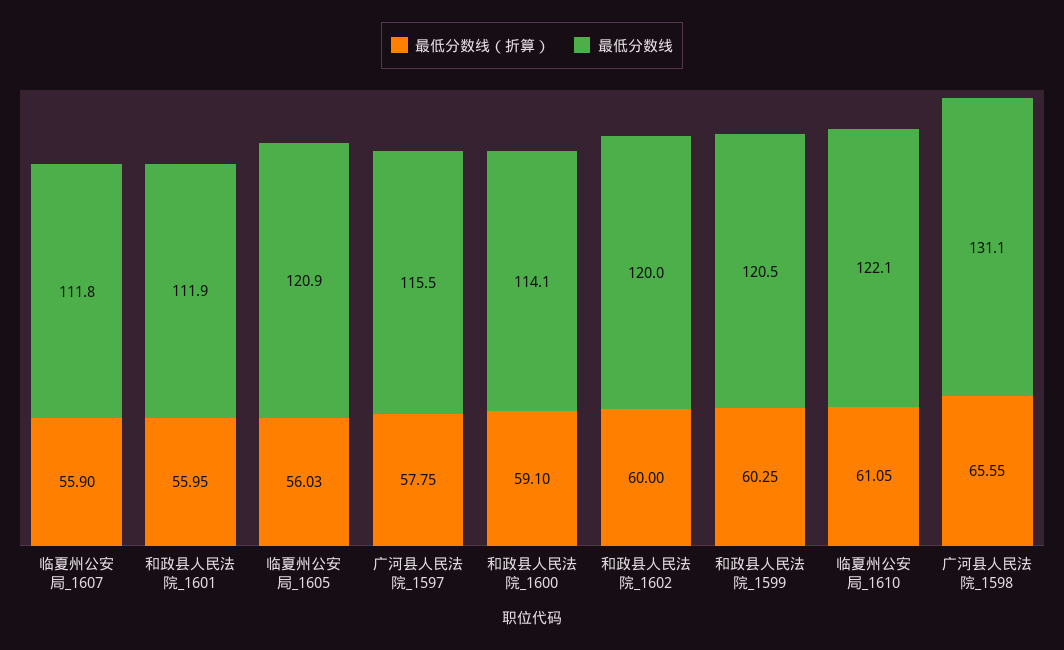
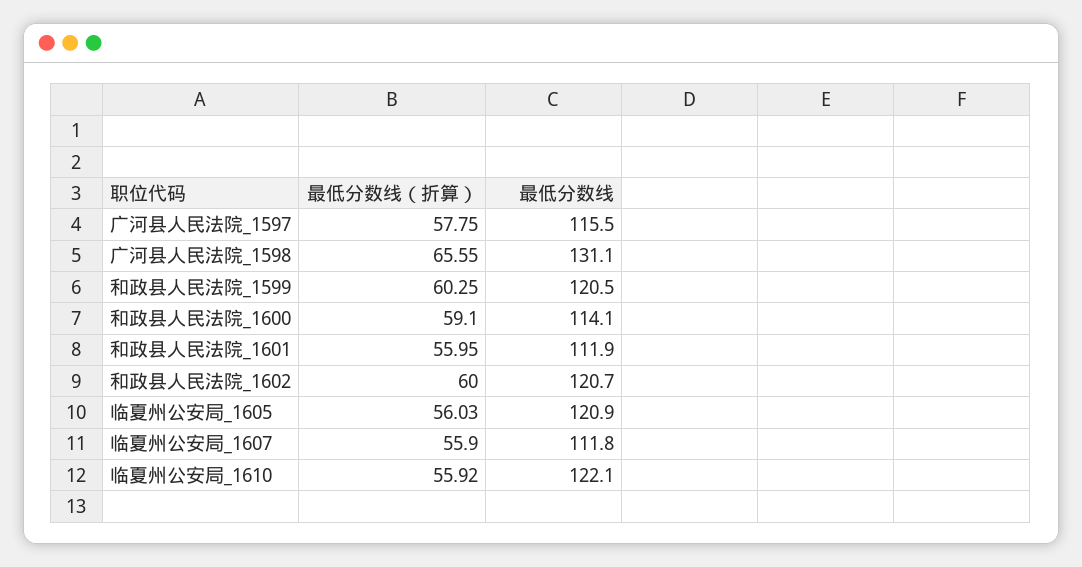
  {
    "最低分数线（折算）": {
      "临夏州公安局_1607": 55.9,
      "和政县人民法院_1601": 55.95,
      "临夏州公安局_1605": 56.03,
      "广河县人民法院_1597": 57.75,
      "和政县人民法院_1600": 59.1,
      "和政县人民法院_1602": 60,
      "和政县人民法院_1599": 60.25,
-     "临夏州公安局_1610": 61.05,
+     "临夏州公安局_1610": 55.92,
      "广河县人民法院_1598": 65.55
    },
    "最低分数线": {
      "临夏州公安局_1607": 111.8,
      "和政县人民法院_1601": 111.9,
      "临夏州公安局_1605": 120.9,
      "广河县人民法院_1597": 115.5,
      "和政县人民法院_1600": 114.1,
-     "和政县人民法院_1602": 120,
+     "和政县人民法院_1602": 120.7,
      "和政县人民法院_1599": 120.5,
      "临夏州公安局_1610": 122.1,
      "广河县人民法院_1598": 131.1
    }
  }

